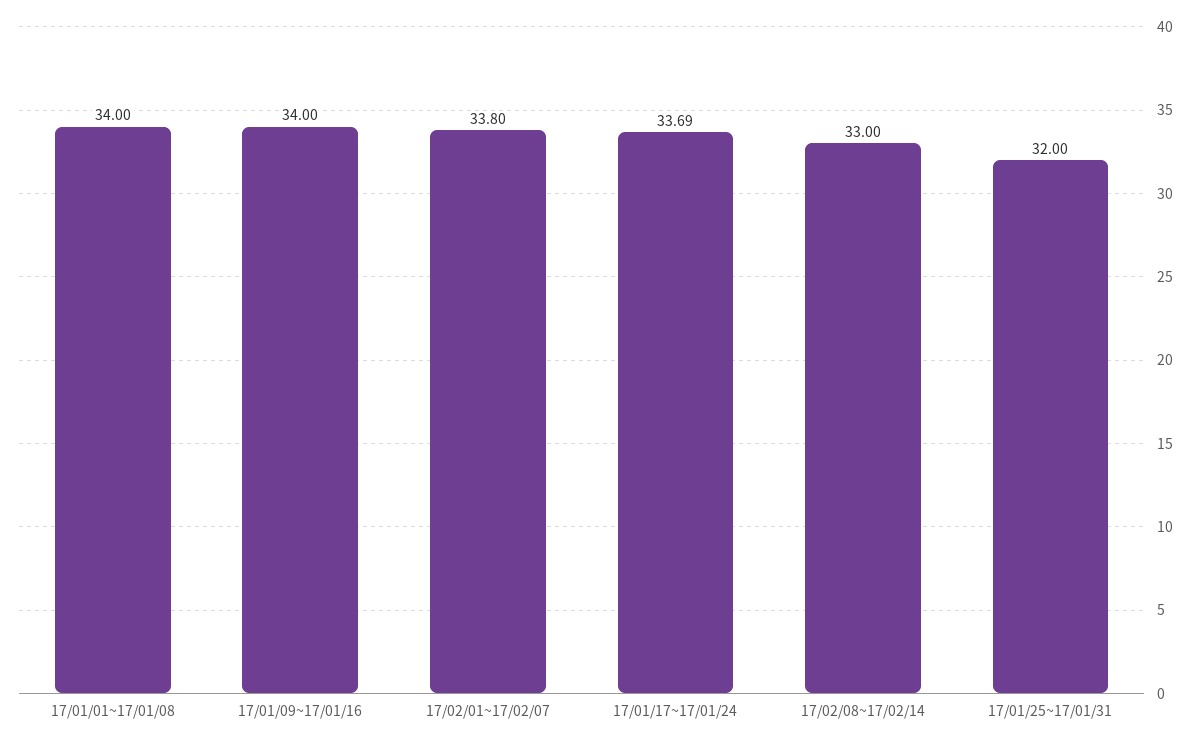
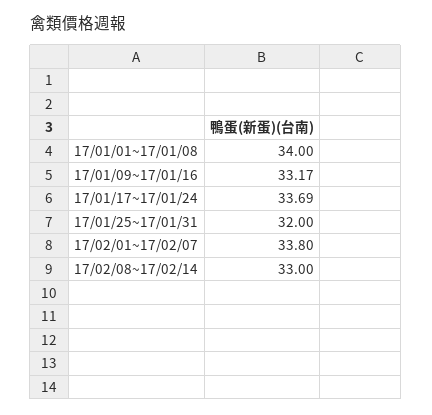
  {
    "17/01/01~17/01/08": 34,
-   "17/01/09~17/01/16": 34,
+   "17/01/09~17/01/16": 33.17,
    "17/02/01~17/02/07": 33.8,
    "17/01/17~17/01/24": 33.69,
    "17/02/08~17/02/14": 33,
    "17/01/25~17/01/31": 32
  }

